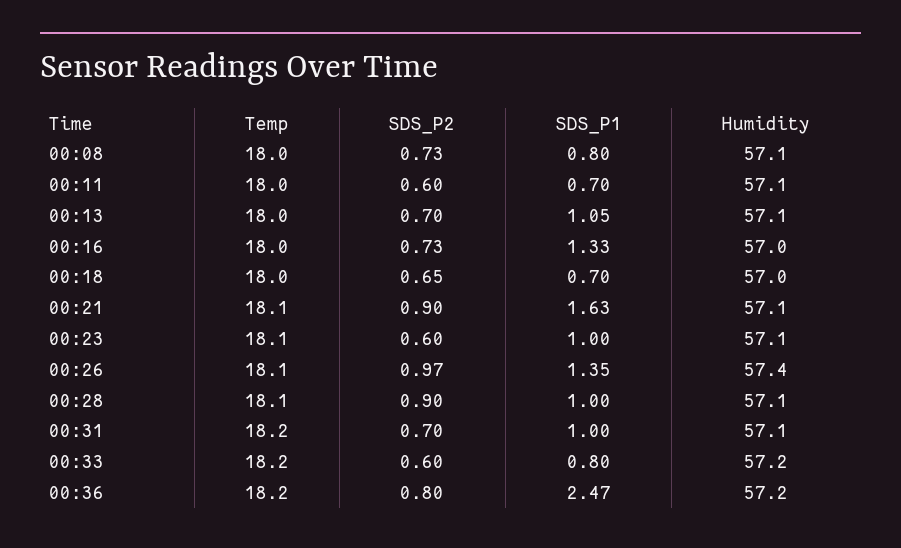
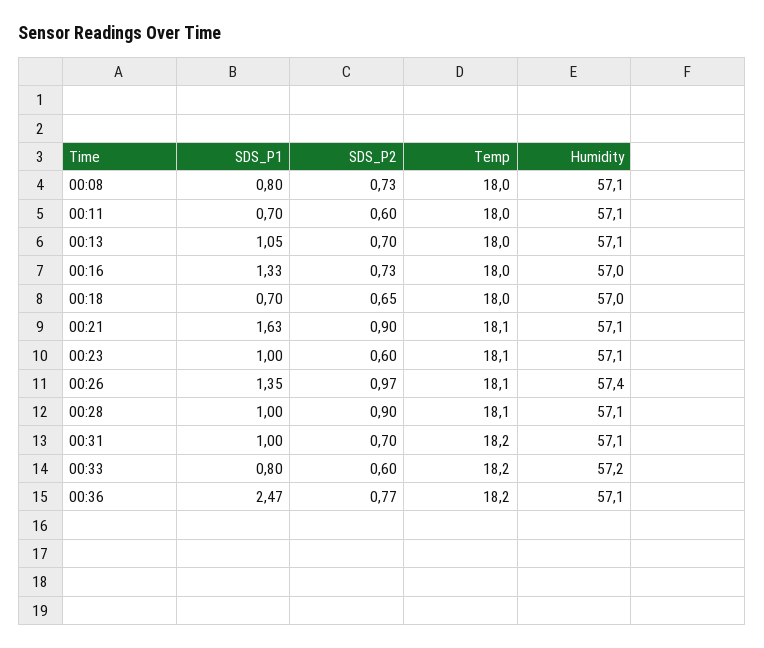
  {
    "Temp": {
      "00:08": 18,
      "00:11": 18,
      "00:13": 18,
      "00:16": 18,
      "00:18": 18,
      "00:21": 18.1,
      "00:23": 18.1,
      "00:26": 18.1,
      "00:28": 18.1,
      "00:31": 18.2,
      "00:33": 18.2,
      "00:36": 18.2
    },
    "SDS_P2": {
      "00:08": 0.73,
      "00:11": 0.6,
      "00:13": 0.7,
      "00:16": 0.73,
      "00:18": 0.65,
      "00:21": 0.9,
      "00:23": 0.6,
      "00:26": 0.97,
      "00:28": 0.9,
      "00:31": 0.7,
      "00:33": 0.6,
-     "00:36": 0.8
+     "00:36": 0.77
    },
    "SDS_P1": {
      "00:08": 0.8,
      "00:11": 0.7,
      "00:13": 1.05,
      "00:16": 1.33,
      "00:18": 0.7,
      "00:21": 1.63,
      "00:23": 1,
      "00:26": 1.35,
      "00:28": 1,
      "00:31": 1,
      "00:33": 0.8,
      "00:36": 2.47
    },
    "Humidity": {
      "00:08": 57.1,
      "00:11": 57.1,
      "00:13": 57.1,
      "00:16": 57,
      "00:18": 57,
      "00:21": 57.1,
      "00:23": 57.1,
      "00:26": 57.4,
      "00:28": 57.1,
      "00:31": 57.1,
      "00:33": 57.2,
-     "00:36": 57.2
+     "00:36": 57.1
    }
  }

